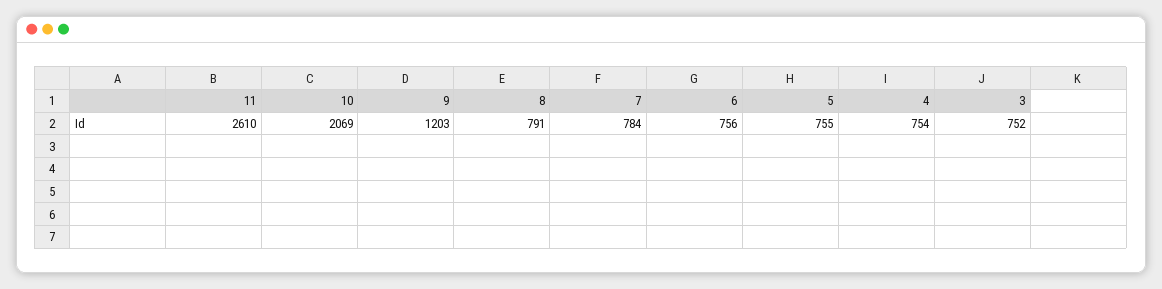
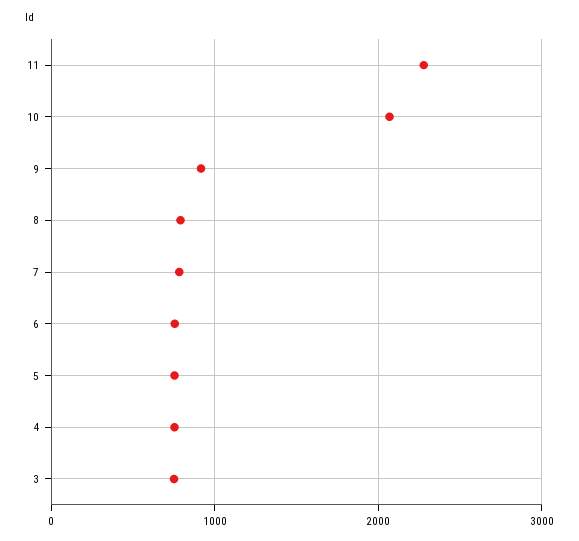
  {
-   "11": 2610,
+   "11": 2300,
    "10": 2069,
-   "9": 1203,
+   "9": 900,
    "8": 791,
    "7": 784,
    "6": 756,
    "5": 755,
    "4": 754,
    "3": 752
  }

